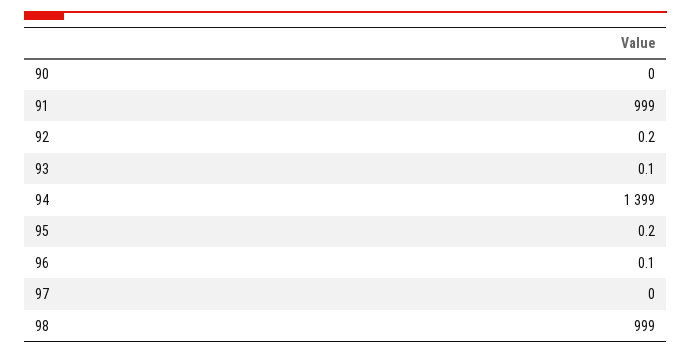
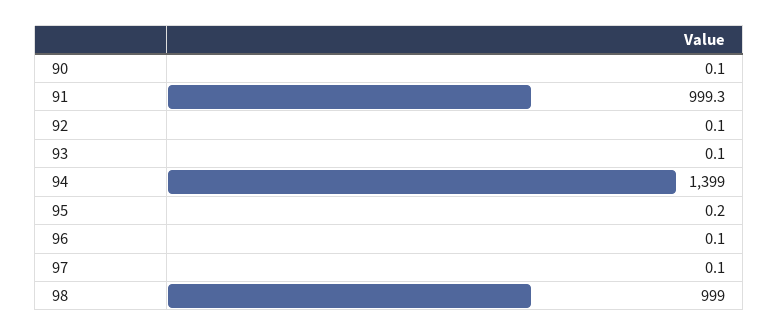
  {
-   "90": 0,
+   "90": 0.1,
-   "91": 999,
+   "91": 999.3,
-   "92": 0.2,
+   "92": 0.1,
    "93": 0.1,
    "94": 1399,
    "95": 0.2,
    "96": 0.1,
-   "97": 0,
+   "97": 0.1,
    "98": 999
  }

